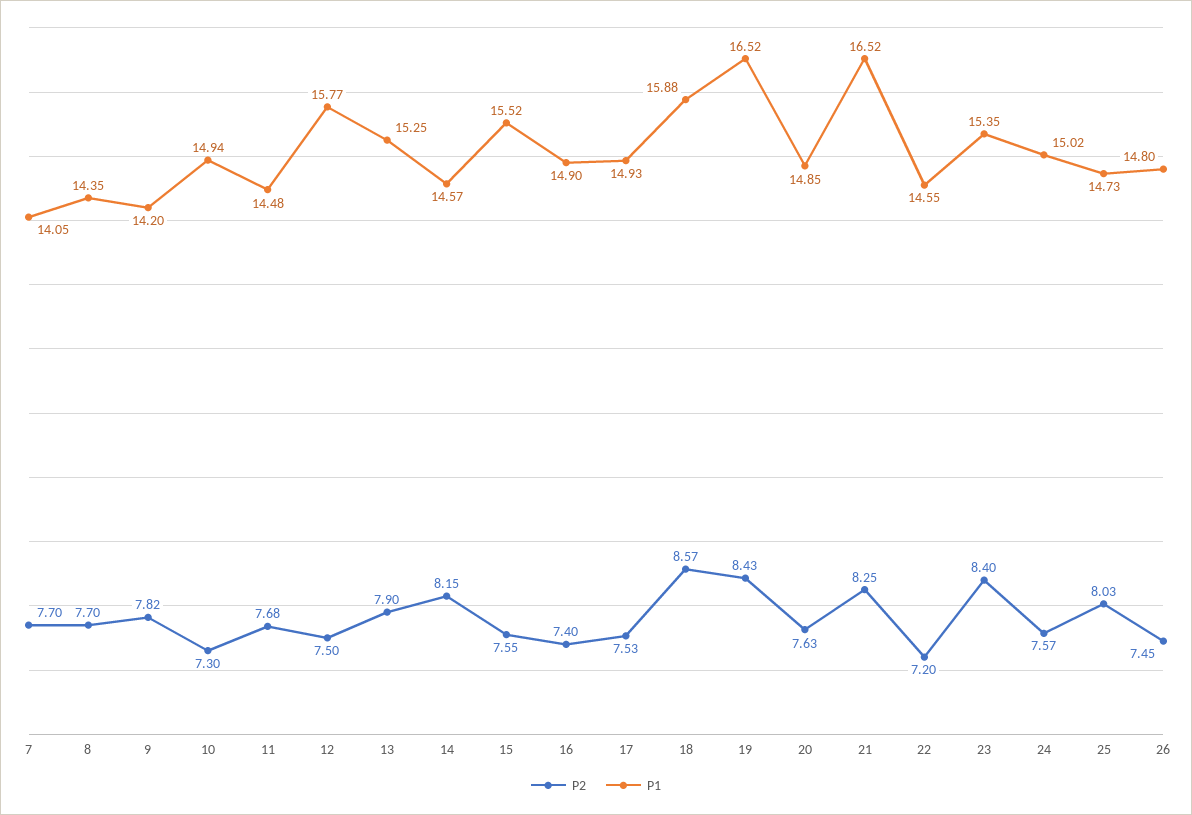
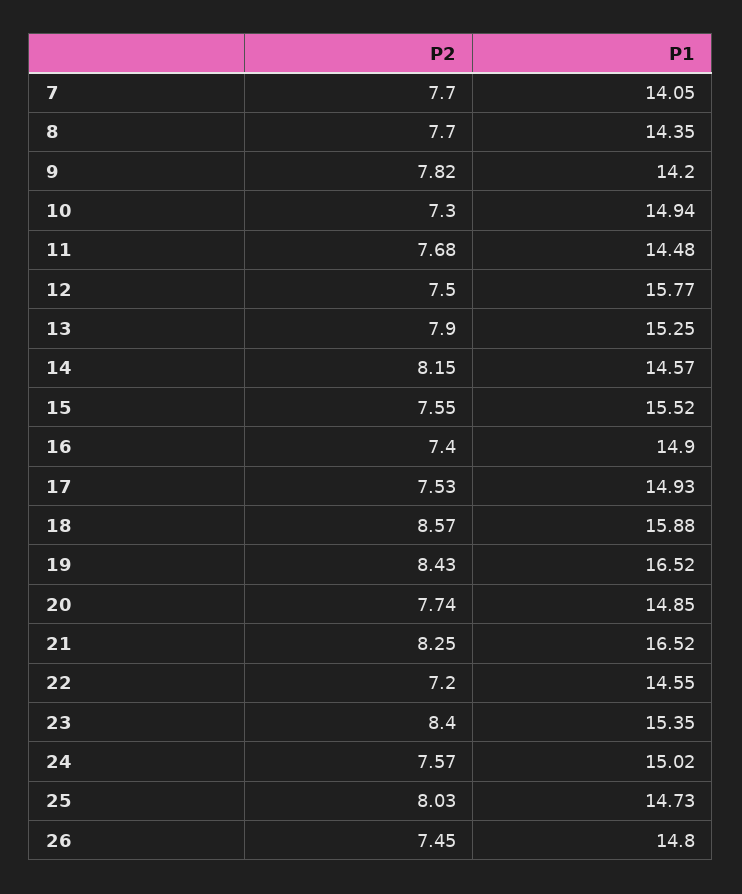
  {
    "P2": {
      "7": 7.7,
      "8": 7.7,
      "9": 7.82,
      "10": 7.3,
      "11": 7.68,
      "12": 7.5,
      "13": 7.9,
      "14": 8.15,
      "15": 7.55,
      "16": 7.4,
      "17": 7.53,
      "18": 8.57,
      "19": 8.43,
-     "20": 7.63,
+     "20": 7.74,
      "21": 8.25,
      "22": 7.2,
      "23": 8.4,
      "24": 7.57,
      "25": 8.03,
      "26": 7.45
    },
    "P1": {
      "7": 14.05,
      "8": 14.35,
      "9": 14.2,
      "10": 14.94,
      "11": 14.48,
      "12": 15.77,
      "13": 15.25,
      "14": 14.57,
      "15": 15.52,
      "16": 14.9,
      "17": 14.93,
      "18": 15.88,
      "19": 16.52,
      "20": 14.85,
      "21": 16.52,
      "22": 14.55,
      "23": 15.35,
      "24": 15.02,
      "25": 14.73,
      "26": 14.8
    }
  }

